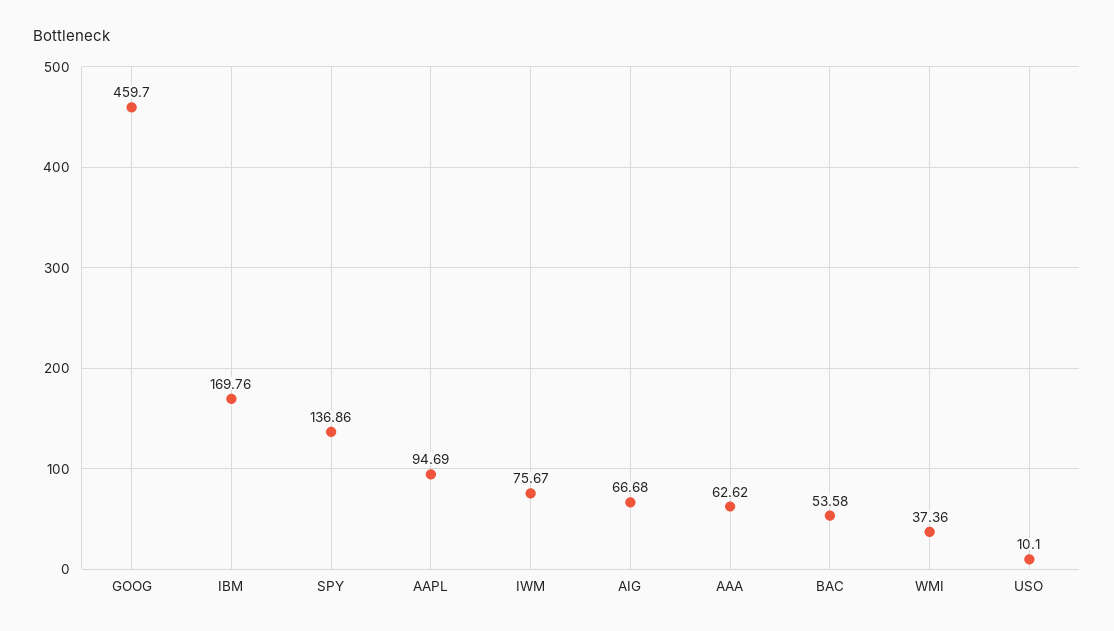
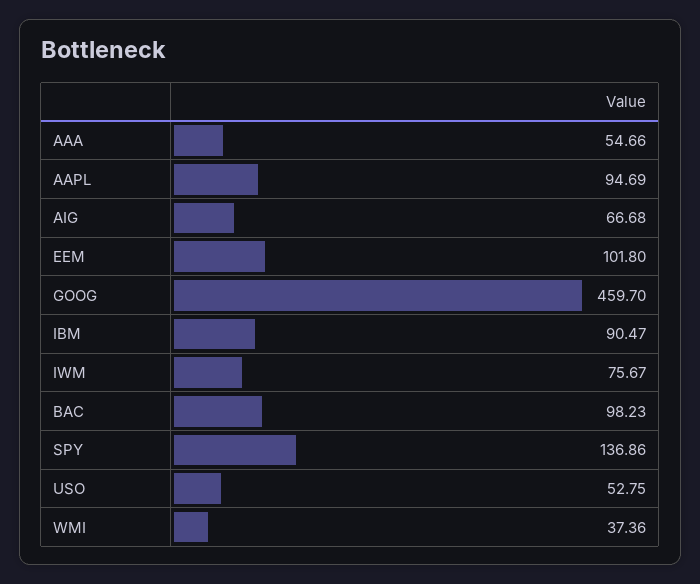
  {
    "GOOG": 459.7,
-   "IBM": 169.76,
+   "IBM": 90.47,
    "SPY": 136.86,
    "AAPL": 94.69,
    "IWM": 75.67,
    "AIG": 66.68,
-   "AAA": 62.62,
+   "AAA": 54.66,
-   "BAC": 53.58,
+   "BAC": 98.23,
    "WMI": 37.36,
-   "USO": 10.1
+   "USO": 52.75,
+   "EEM": 101.8
  }

